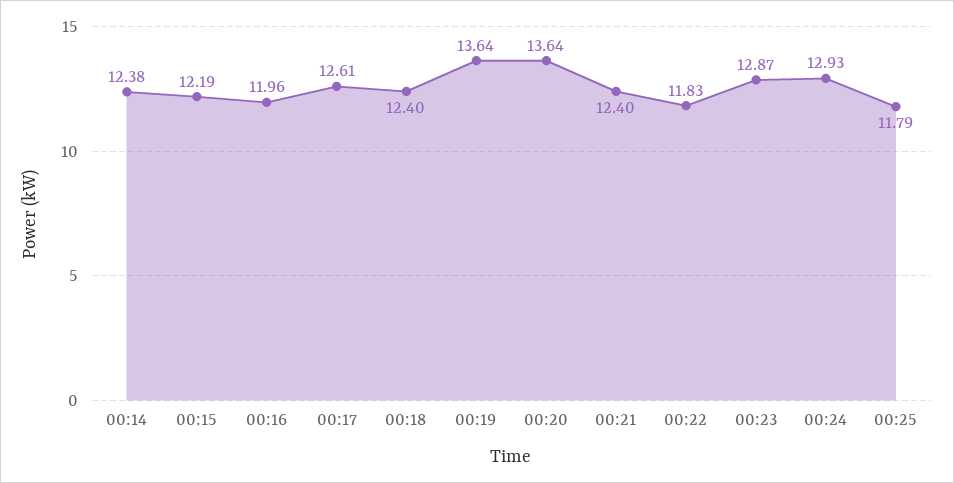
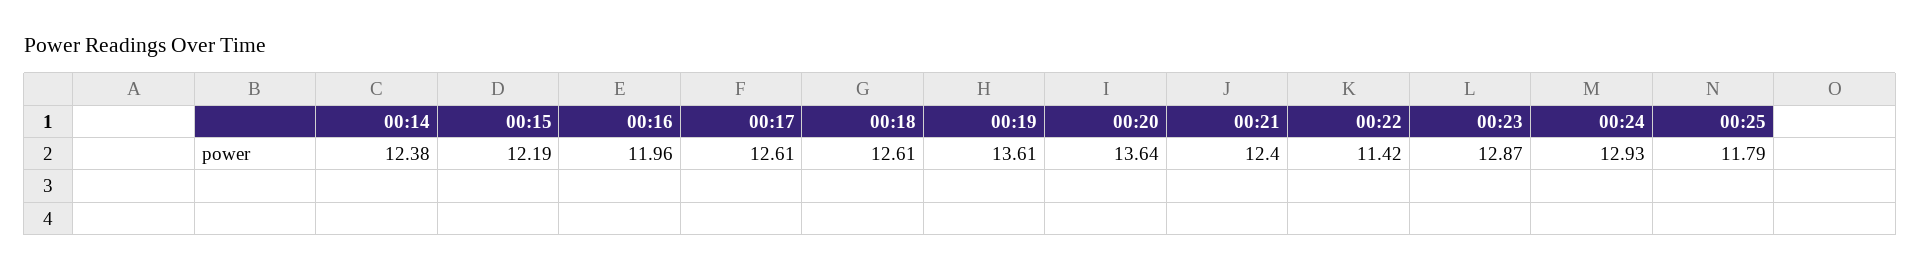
  {
    "00:14": 12.38,
    "00:15": 12.19,
    "00:16": 11.96,
    "00:17": 12.61,
-   "00:18": 12.4,
+   "00:18": 12.61,
-   "00:19": 13.64,
+   "00:19": 13.61,
    "00:20": 13.64,
    "00:21": 12.4,
-   "00:22": 11.83,
+   "00:22": 11.42,
    "00:23": 12.87,
    "00:24": 12.93,
    "00:25": 11.79
  }

